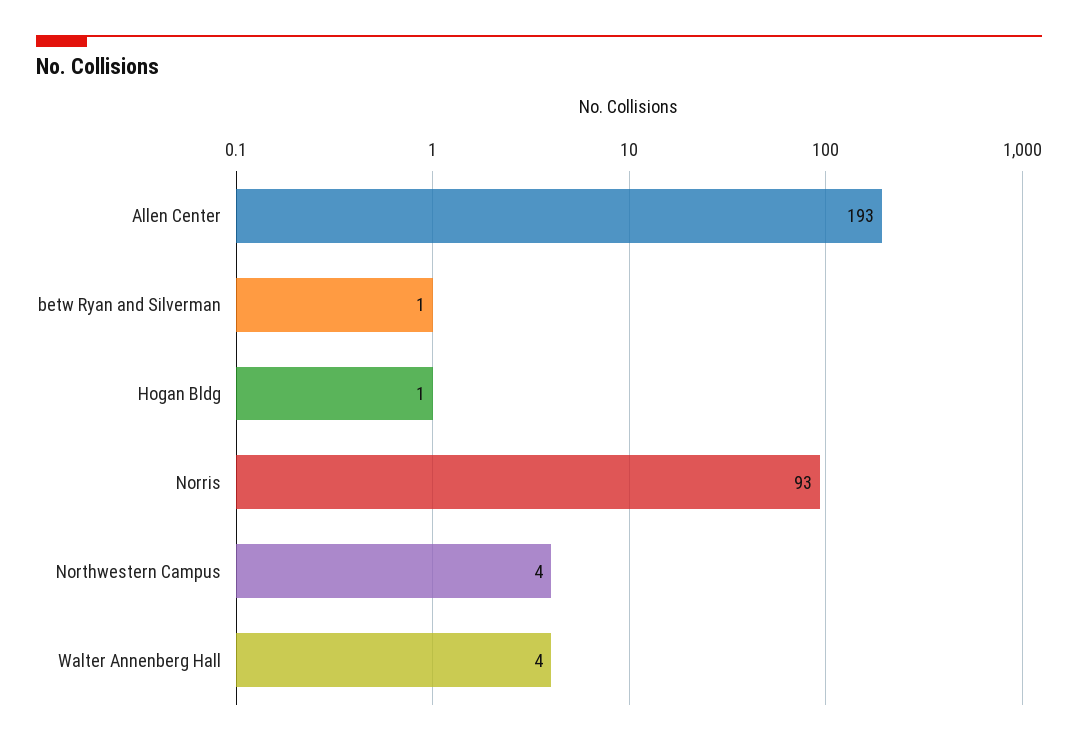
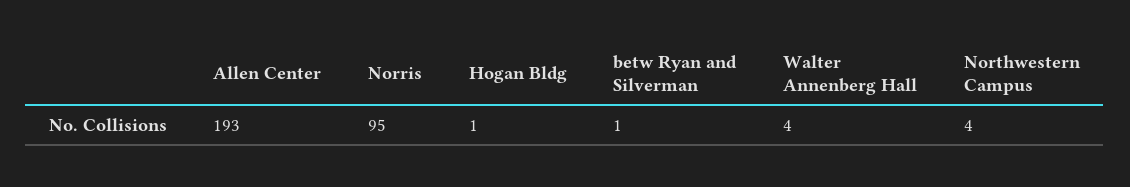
  {
    "Allen Center": 193,
    "betw Ryan and Silverman": 1,
    "Hogan Bldg": 1,
-   "Norris": 93,
+   "Norris": 95,
    "Northwestern Campus": 4,
    "Walter Annenberg Hall": 4
  }

